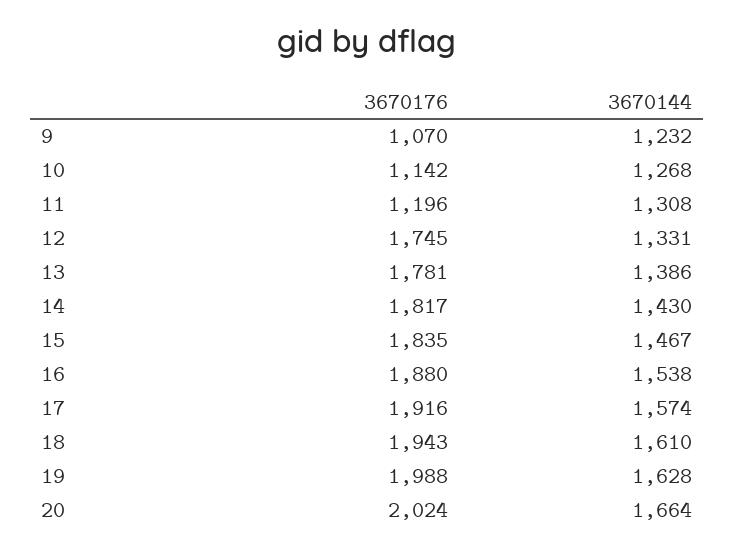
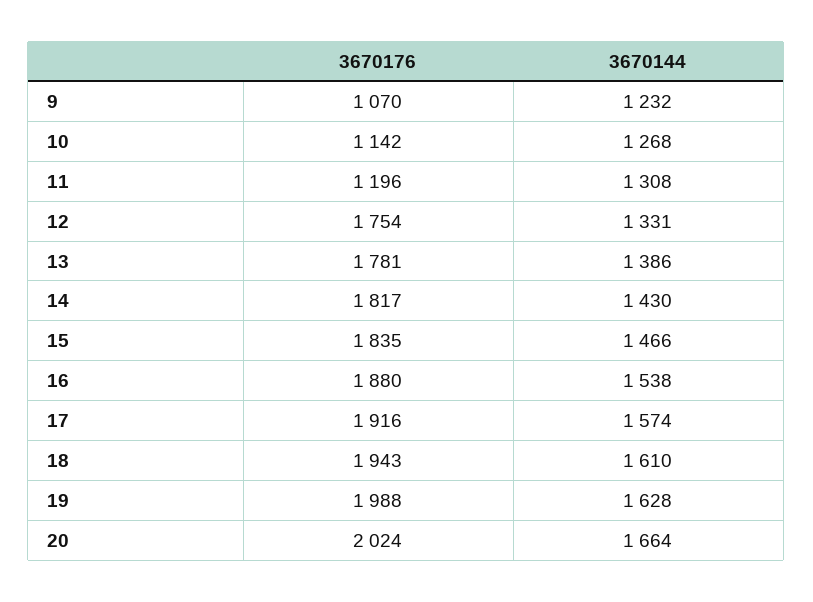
  {
    "3670176": {
      "9": 1070,
      "10": 1142,
      "11": 1196,
-     "12": 1745,
+     "12": 1754,
      "13": 1781,
      "14": 1817,
      "15": 1835,
      "16": 1880,
      "17": 1916,
      "18": 1943,
      "19": 1988,
      "20": 2024
    },
    "3670144": {
      "9": 1232,
      "10": 1268,
      "11": 1308,
      "12": 1331,
      "13": 1386,
      "14": 1430,
-     "15": 1467,
+     "15": 1466,
      "16": 1538,
      "17": 1574,
      "18": 1610,
      "19": 1628,
      "20": 1664
    }
  }

